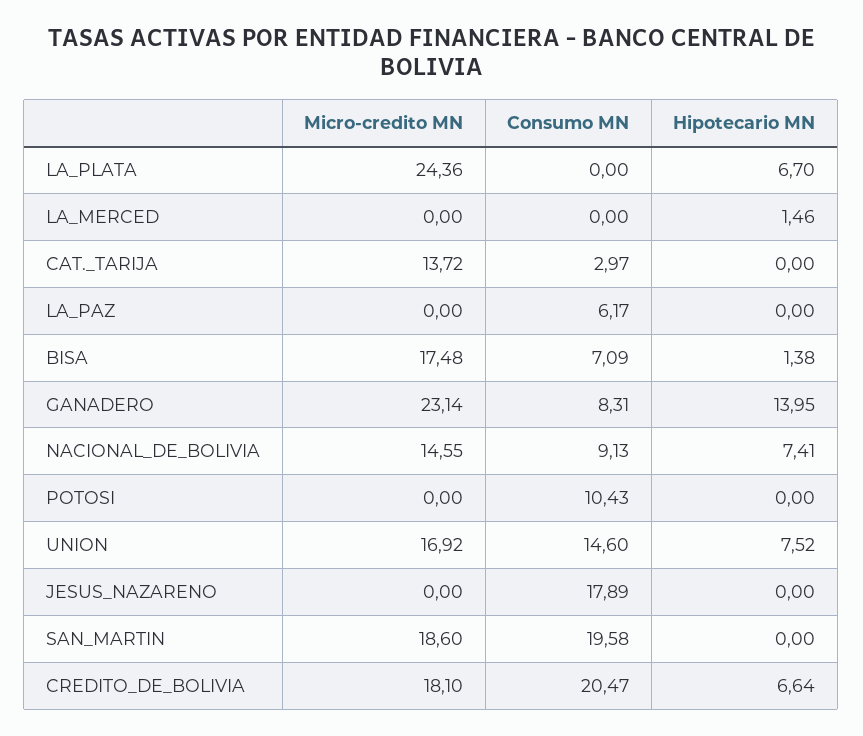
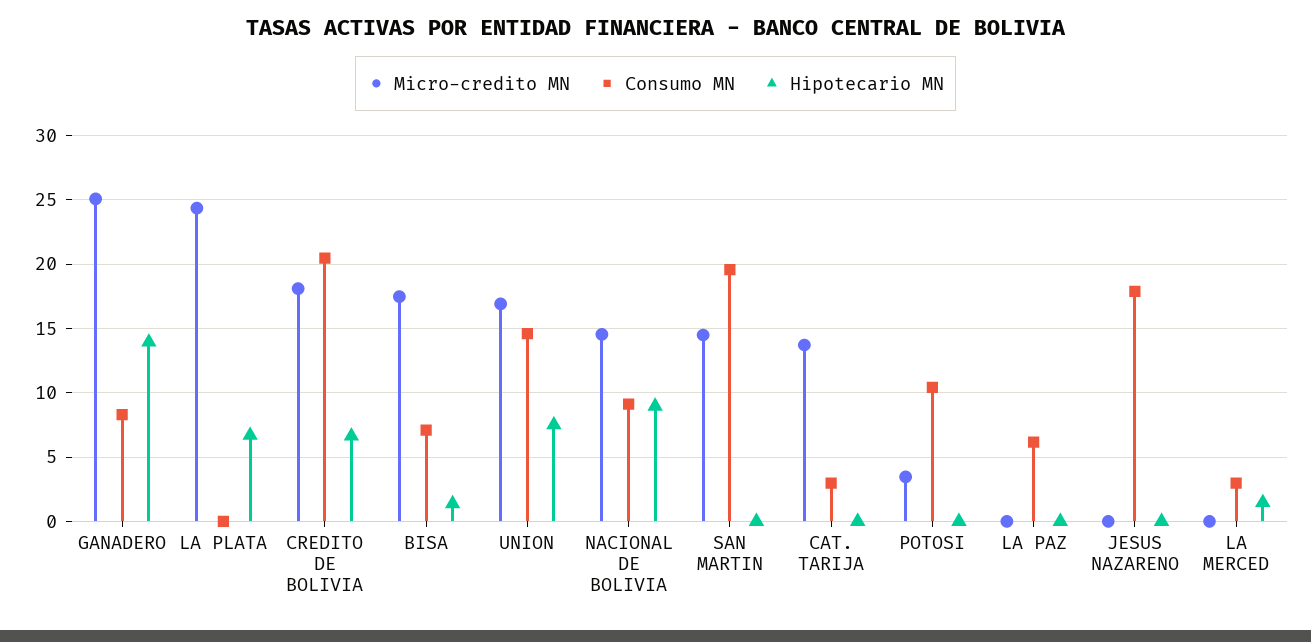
  {
    "Micro-credito MN": {
      "LA_PLATA": 24.36,
      "LA_MERCED": 0,
      "CAT._TARIJA": 13.72,
      "LA_PAZ": 0,
      "BISA": 17.48,
-     "GANADERO": 23.14,
+     "GANADERO": 25,
      "NACIONAL_DE_BOLIVIA": 14.55,
-     "POTOSI": 0,
+     "POTOSI": 3.5,
      "UNION": 16.92,
      "JESUS_NAZARENO": 0,
-     "SAN_MARTIN": 18.6,
+     "SAN_MARTIN": 14.5,
      "CREDITO_DE_BOLIVIA": 18.1
    },
    "Consumo MN": {
      "LA_PLATA": 0,
-     "LA_MERCED": 0,
+     "LA_MERCED": 3,
      "CAT._TARIJA": 2.97,
      "LA_PAZ": 6.17,
      "BISA": 7.09,
      "GANADERO": 8.31,
      "NACIONAL_DE_BOLIVIA": 9.13,
      "POTOSI": 10.43,
      "UNION": 14.6,
      "JESUS_NAZARENO": 17.89,
      "SAN_MARTIN": 19.58,
      "CREDITO_DE_BOLIVIA": 20.47
    },
    "Hipotecario MN": {
      "LA_PLATA": 6.7,
      "LA_MERCED": 1.46,
      "CAT._TARIJA": 0,
      "LA_PAZ": 0,
      "BISA": 1.38,
      "GANADERO": 13.95,
-     "NACIONAL_DE_BOLIVIA": 7.41,
+     "NACIONAL_DE_BOLIVIA": 9,
      "POTOSI": 0,
      "UNION": 7.52,
      "JESUS_NAZARENO": 0,
      "SAN_MARTIN": 0,
      "CREDITO_DE_BOLIVIA": 6.64
    }
  }

